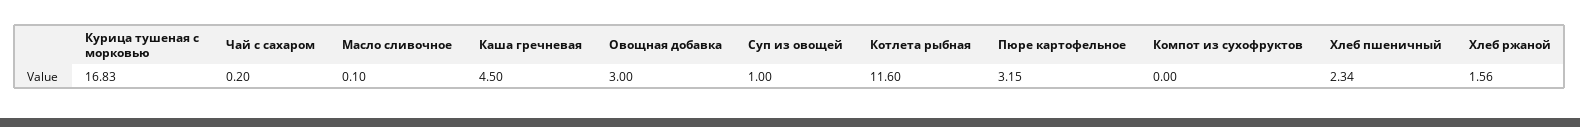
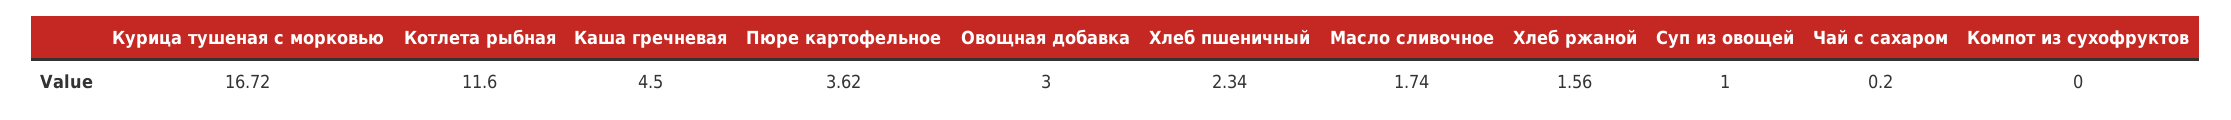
  {
-   "Курица тушеная с морковью": 16.83,
+   "Курица тушеная с морковью": 16.72,
    "Чай с сахаром": 0.2,
-   "Масло сливочное": 0.1,
+   "Масло сливочное": 1.74,
    "Каша гречневая": 4.5,
    "Овощная добавка": 3,
    "Суп из овощей": 1,
    "Котлета рыбная": 11.6,
-   "Пюре картофельное": 3.15,
+   "Пюре картофельное": 3.62,
    "Компот из сухофруктов": 0,
    "Хлеб пшеничный": 2.34,
    "Хлеб ржаной": 1.56
  }

